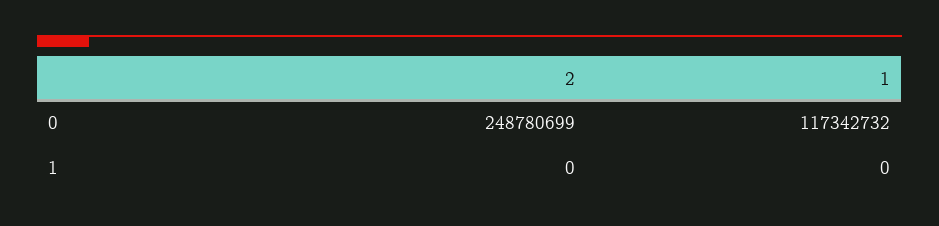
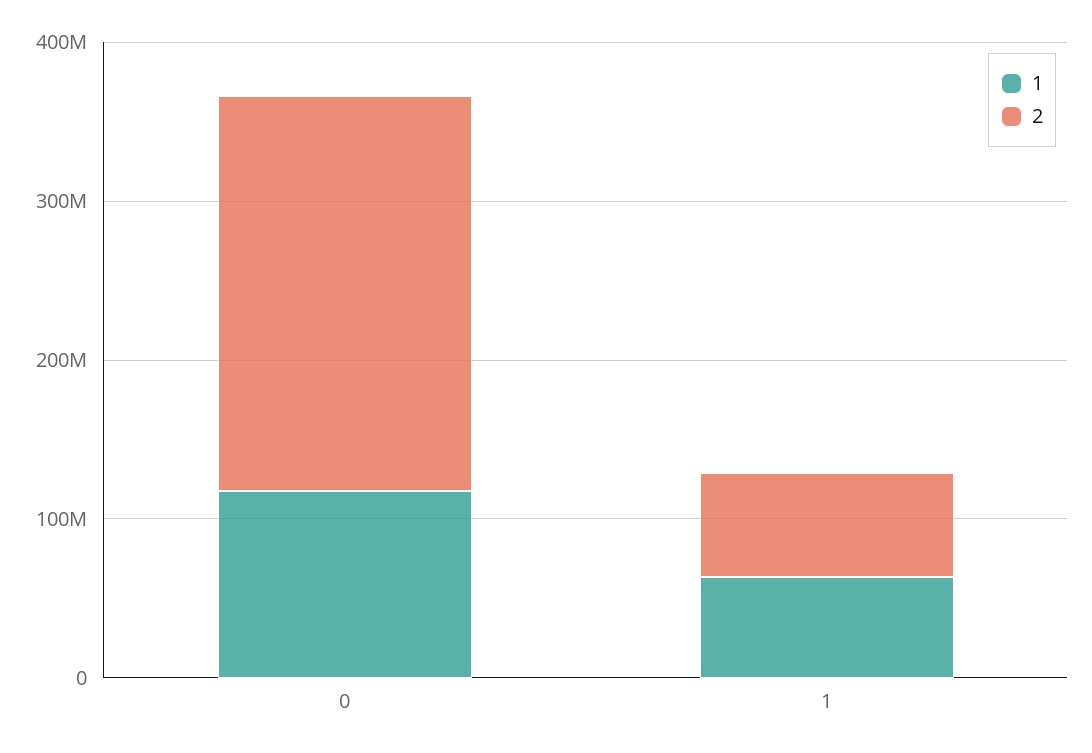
  {
    "2": {
      "0": 248780699,
-     "1": 0
+     "1": 60000000
    },
    "1": {
      "0": 117342732,
-     "1": 0
+     "1": 60000000
    }
  }

